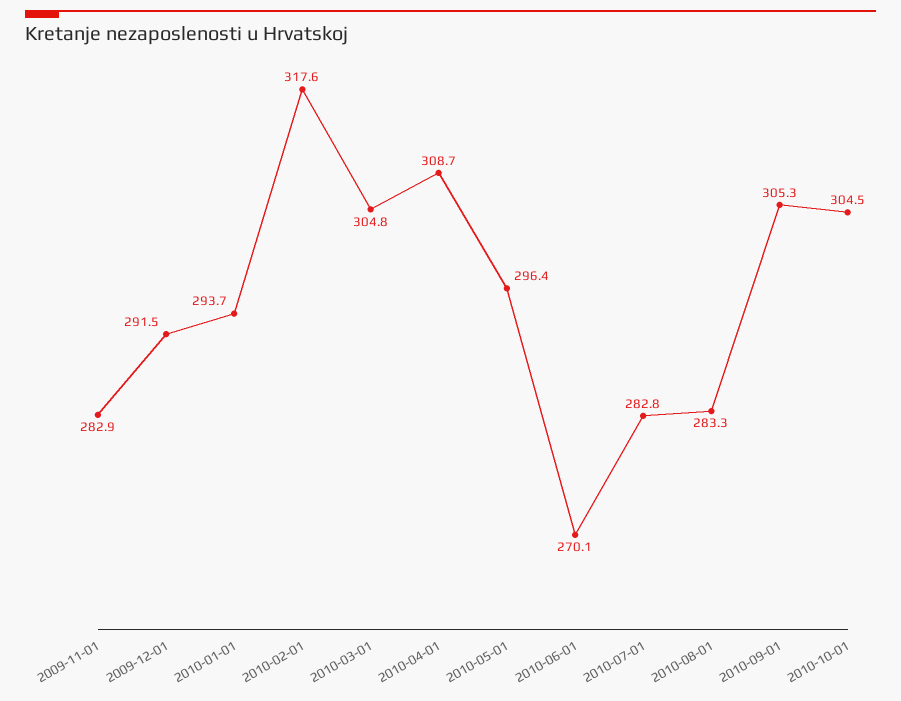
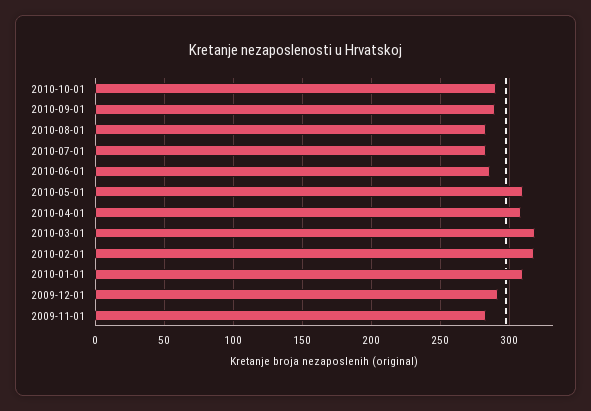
  {
    "2009-11-01": 282.9,
    "2009-12-01": 291.5,
-   "2010-01-01": 293.7,
+   "2010-01-01": 310,
    "2010-02-01": 317.6,
-   "2010-03-01": 304.8,
+   "2010-03-01": 320,
    "2010-04-01": 308.7,
-   "2010-05-01": 296.4,
+   "2010-05-01": 310,
-   "2010-06-01": 270.1,
+   "2010-06-01": 285,
    "2010-07-01": 282.8,
    "2010-08-01": 283.3,
-   "2010-09-01": 305.3,
+   "2010-09-01": 290,
-   "2010-10-01": 304.5
+   "2010-10-01": 290
  }

